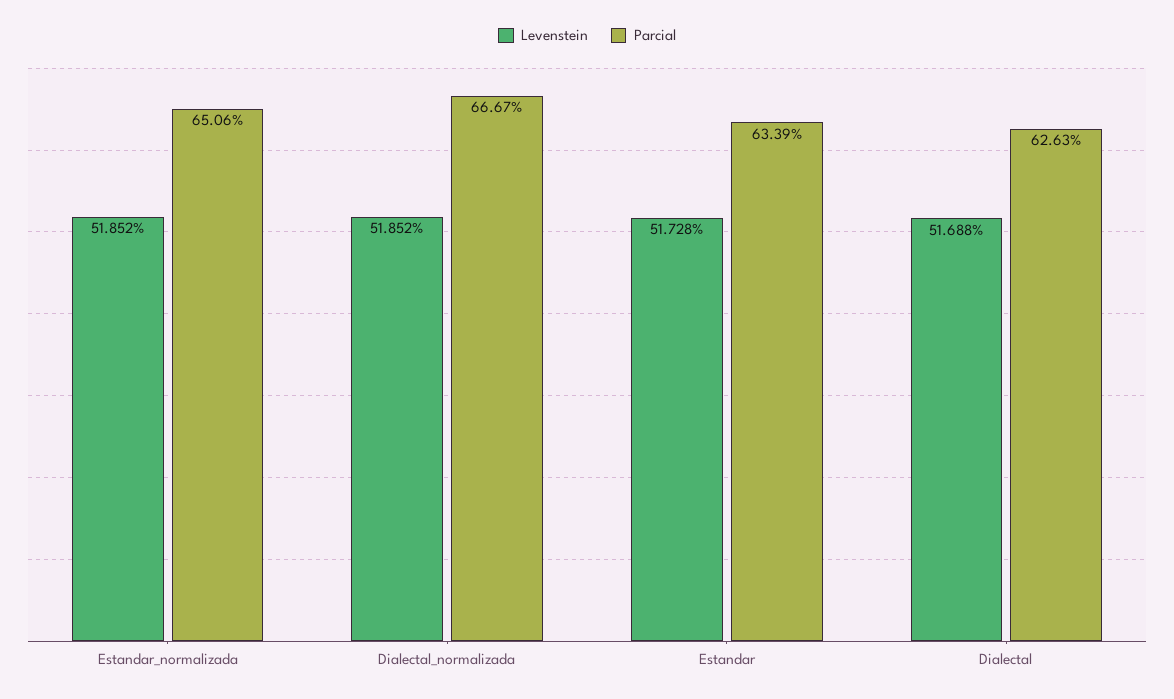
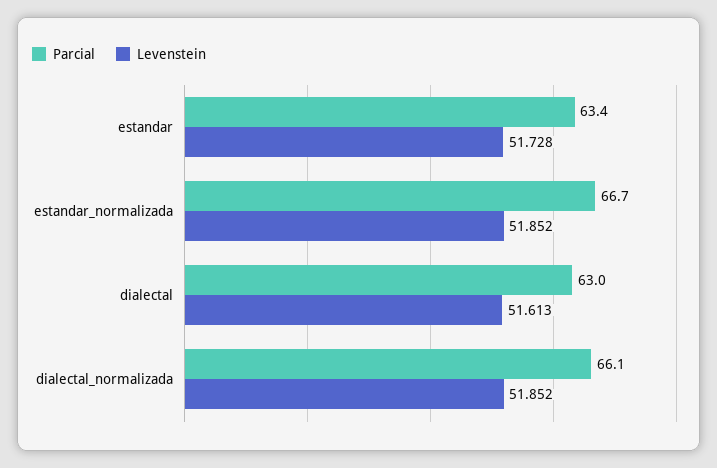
  {
    "Levenstein": {
      "Estandar_normalizada": 51.852,
      "Dialectal_normalizada": 51.852,
      "Estandar": 51.728,
-     "Dialectal": 51.688
+     "Dialectal": 51.613
    },
    "Parcial": {
-     "Estandar_normalizada": 65.06,
+     "Estandar_normalizada": 66.7,
-     "Dialectal_normalizada": 66.67,
+     "Dialectal_normalizada": 66.1,
      "Estandar": 63.39,
-     "Dialectal": 62.63
+     "Dialectal": 63
    }
  }

